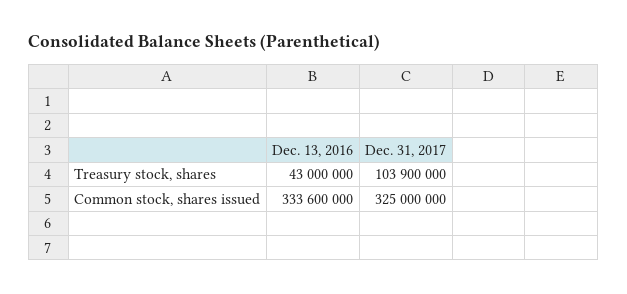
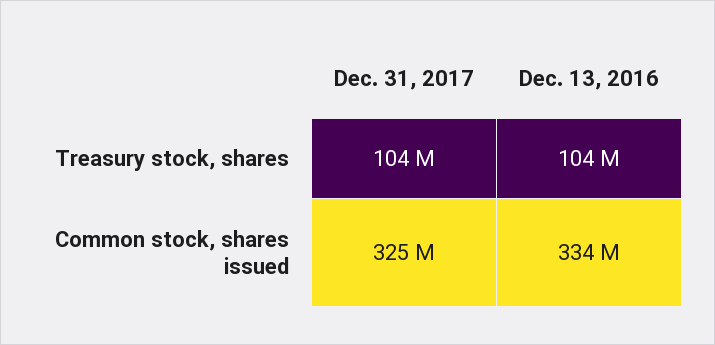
  {
    "Dec. 13, 2016": {
-     "Treasury stock, shares": 43000000,
+     "Treasury stock, shares": 104000000,
      "Common stock, shares issued": 333600000
    },
    "Dec. 31, 2017": {
      "Treasury stock, shares": 103900000,
      "Common stock, shares issued": 325000000
    }
  }

